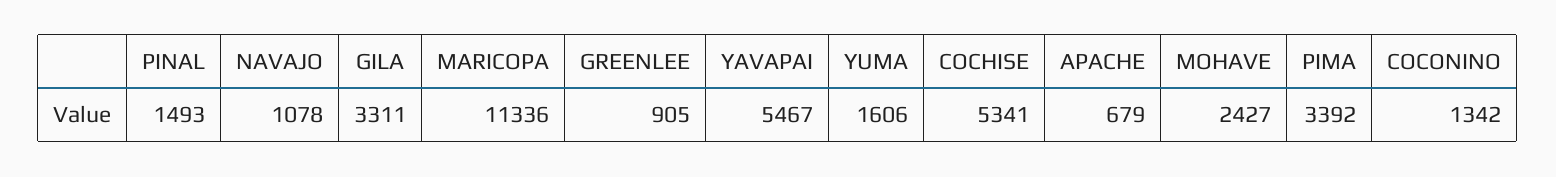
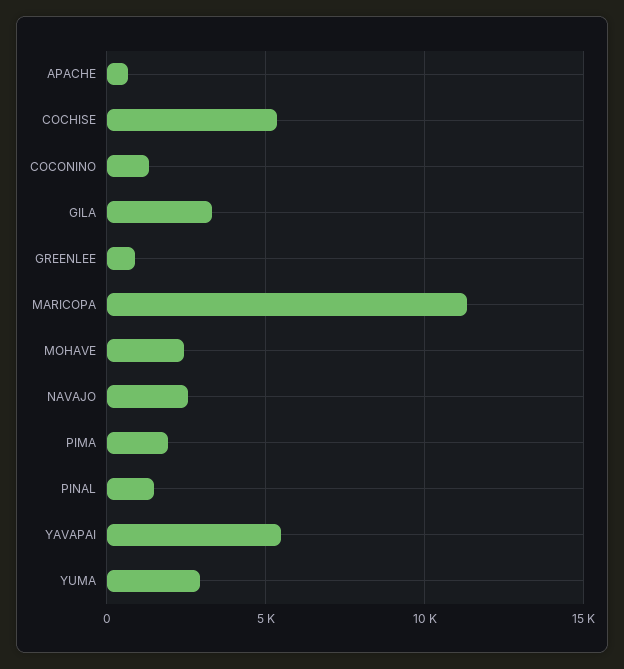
  {
    "PINAL": 1493,
-   "NAVAJO": 1078,
+   "NAVAJO": 2500,
    "GILA": 3311,
    "MARICOPA": 11336,
    "GREENLEE": 905,
    "YAVAPAI": 5467,
-   "YUMA": 1606,
+   "YUMA": 3000,
    "COCHISE": 5341,
    "APACHE": 679,
    "MOHAVE": 2427,
-   "PIMA": 3392,
+   "PIMA": 2000,
    "COCONINO": 1342
  }

